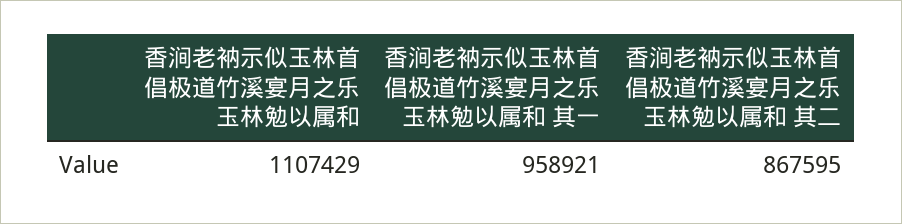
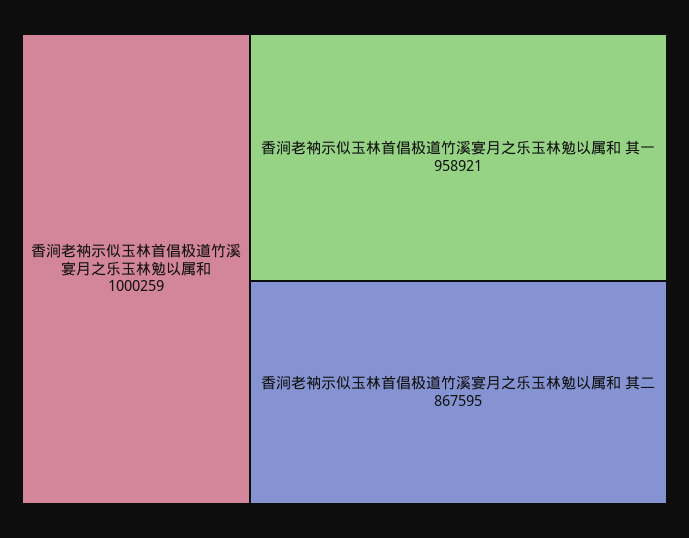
  {
-   "香涧老衲示似玉林首倡极道竹溪宴月之乐玉林勉以属和": 1107429,
+   "香涧老衲示似玉林首倡极道竹溪宴月之乐玉林勉以属和": 1000259,
    "香涧老衲示似玉林首倡极道竹溪宴月之乐玉林勉以属和 其一": 958921,
    "香涧老衲示似玉林首倡极道竹溪宴月之乐玉林勉以属和 其二": 867595
  }

